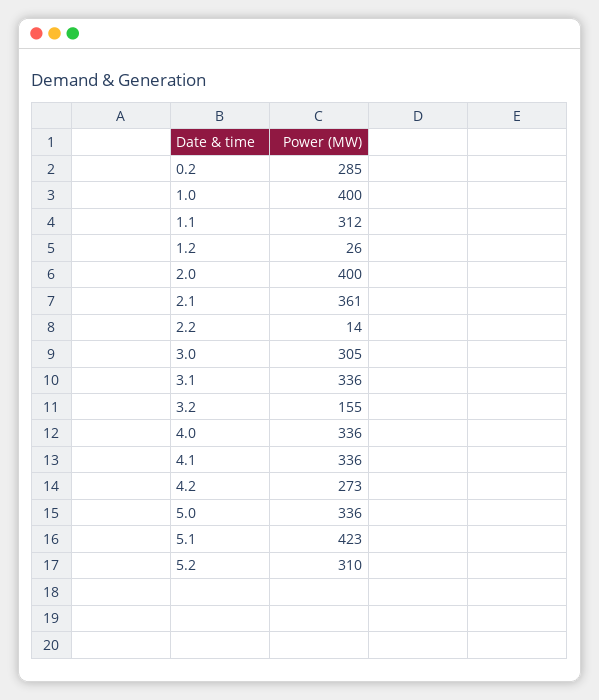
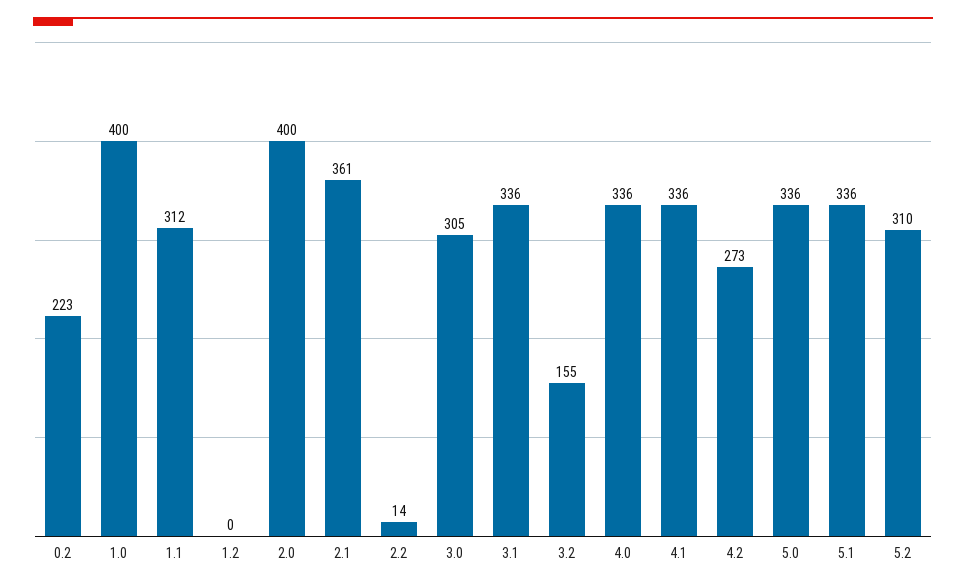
  {
-   "0.2": 285,
+   "0.2": 223,
    "1.0": 400,
    "1.1": 312,
-   "1.2": 26,
+   "1.2": 0,
    "2.0": 400,
    "2.1": 361,
    "2.2": 14,
    "3.0": 305,
    "3.1": 336,
    "3.2": 155,
    "4.0": 336,
    "4.1": 336,
    "4.2": 273,
    "5.0": 336,
-   "5.1": 423,
+   "5.1": 336,
    "5.2": 310
  }

